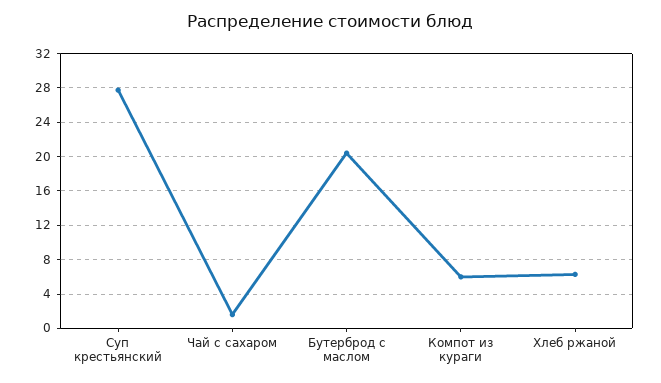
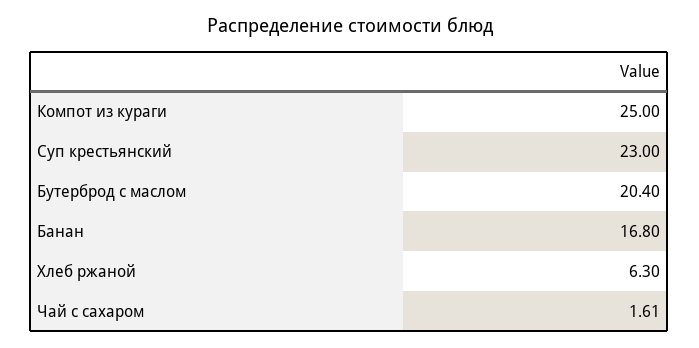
  {
-   "Суп крестьянский": 28,
+   "Суп крестьянский": 23,
    "Чай с сахаром": 1.61,
    "Бутерброд с маслом": 20.4,
-   "Компот из кураги": 6,
+   "Компот из кураги": 25,
-   "Хлеб ржаной": 6.3
+   "Хлеб ржаной": 6.3,
+   "Банан": 16.8
  }

